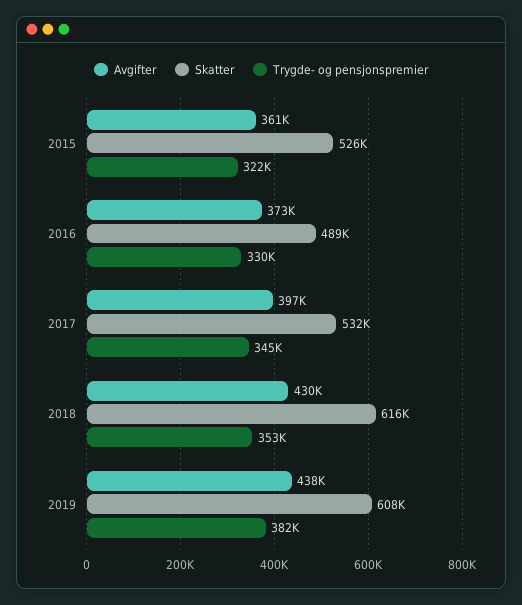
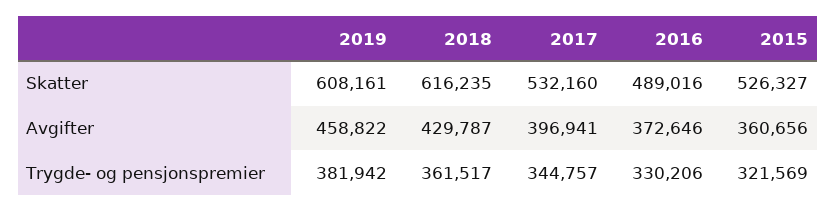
  {
    "Avgifter": {
      "2015": 360656,
      "2016": 372646,
      "2017": 396941,
      "2018": 429787,
-     "2019": 438000
+     "2019": 458822
    },
    "Skatter": {
      "2015": 526327,
      "2016": 489016,
      "2017": 532160,
      "2018": 616235,
      "2019": 608161
    },
    "Trygde- og pensjonspremier": {
      "2015": 321569,
      "2016": 330206,
      "2017": 344757,
-     "2018": 353000,
+     "2018": 361517,
      "2019": 381942
    }
  }

